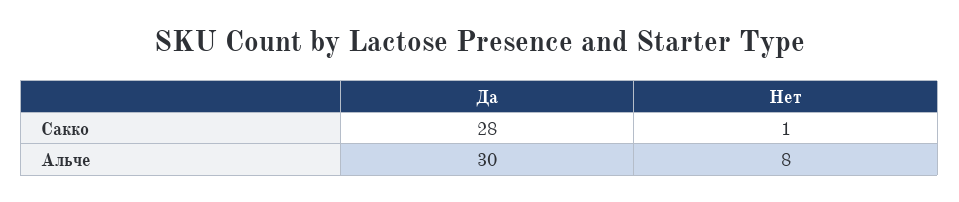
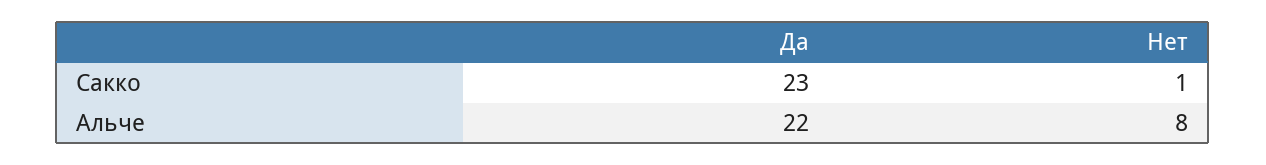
  {
    "Да": {
-     "Сакко": 28,
+     "Сакко": 23,
-     "Альче": 30
+     "Альче": 22
    },
    "Нет": {
      "Сакко": 1,
      "Альче": 8
    }
  }

